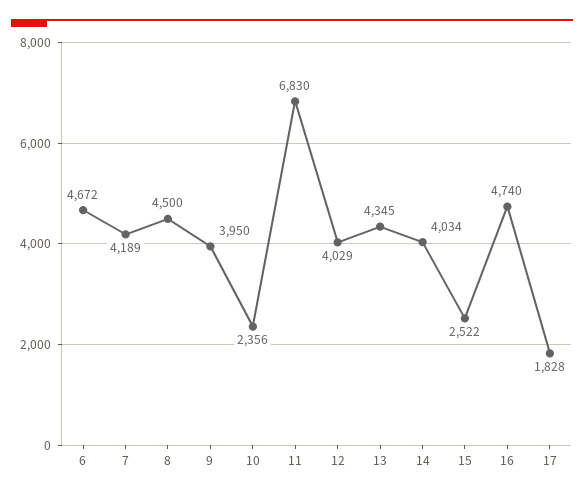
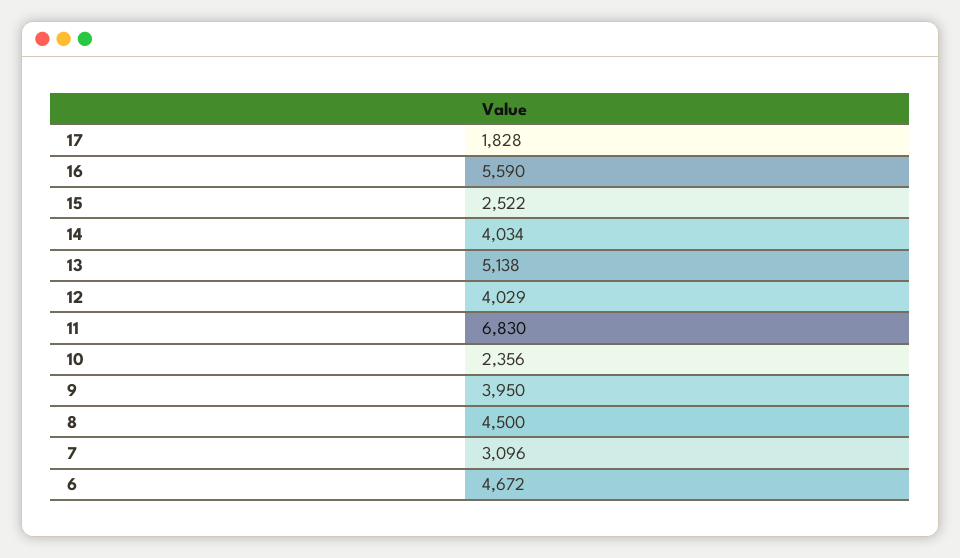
  {
    "6": 4672,
-   "7": 4189,
+   "7": 3096,
    "8": 4500,
    "9": 3950,
    "10": 2356,
    "11": 6830,
    "12": 4029,
-   "13": 4345,
+   "13": 5138,
    "14": 4034,
    "15": 2522,
-   "16": 4740,
+   "16": 5590,
    "17": 1828
  }

